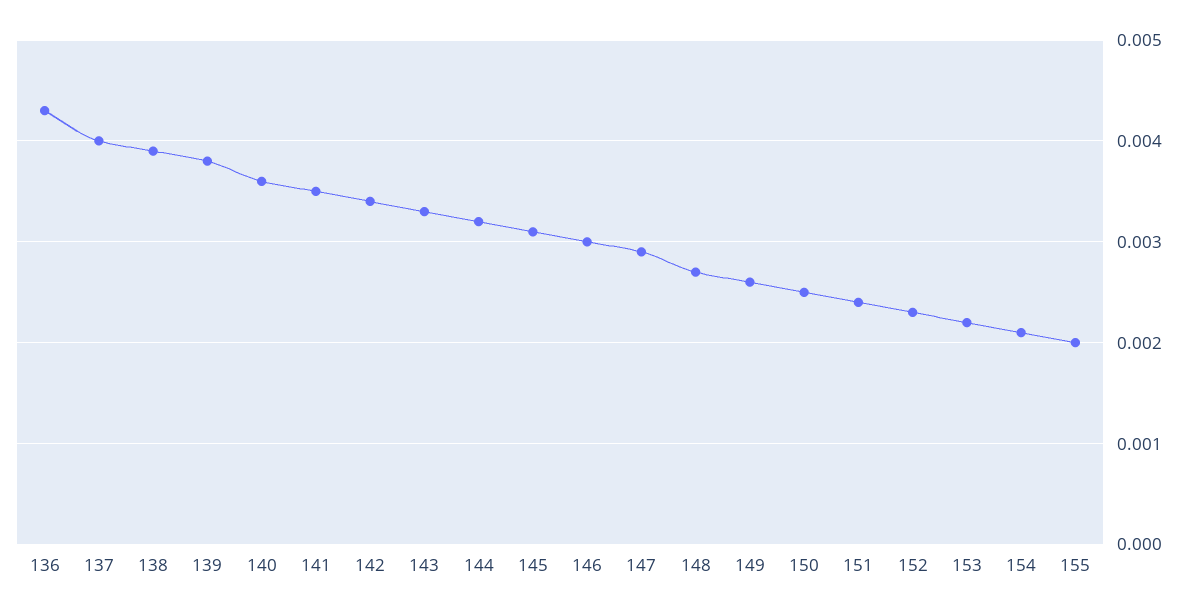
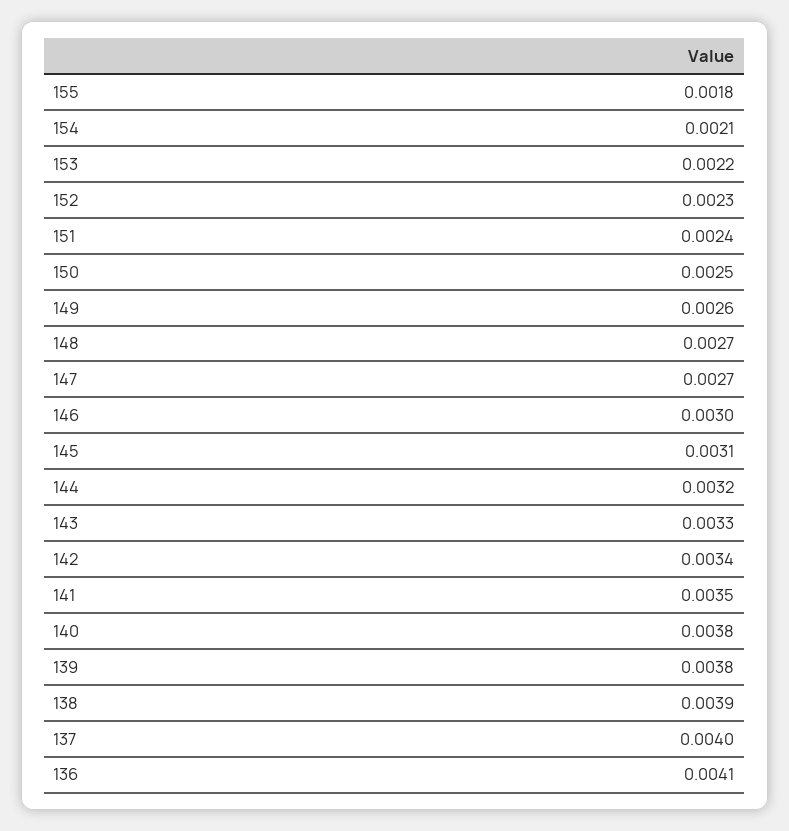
  {
-   "136": 0.0043,
+   "136": 0.0041,
    "137": 0.004,
    "138": 0.0039,
    "139": 0.0038,
-   "140": 0.0036,
+   "140": 0.0038,
    "141": 0.0035,
    "142": 0.0034,
    "143": 0.0033,
    "144": 0.0032,
    "145": 0.0031,
    "146": 0.003,
-   "147": 0.0029,
+   "147": 0.0027,
    "148": 0.0027,
    "149": 0.0026,
    "150": 0.0025,
    "151": 0.0024,
    "152": 0.0023,
    "153": 0.0022,
    "154": 0.0021,
-   "155": 0.002
+   "155": 0.0018
  }

